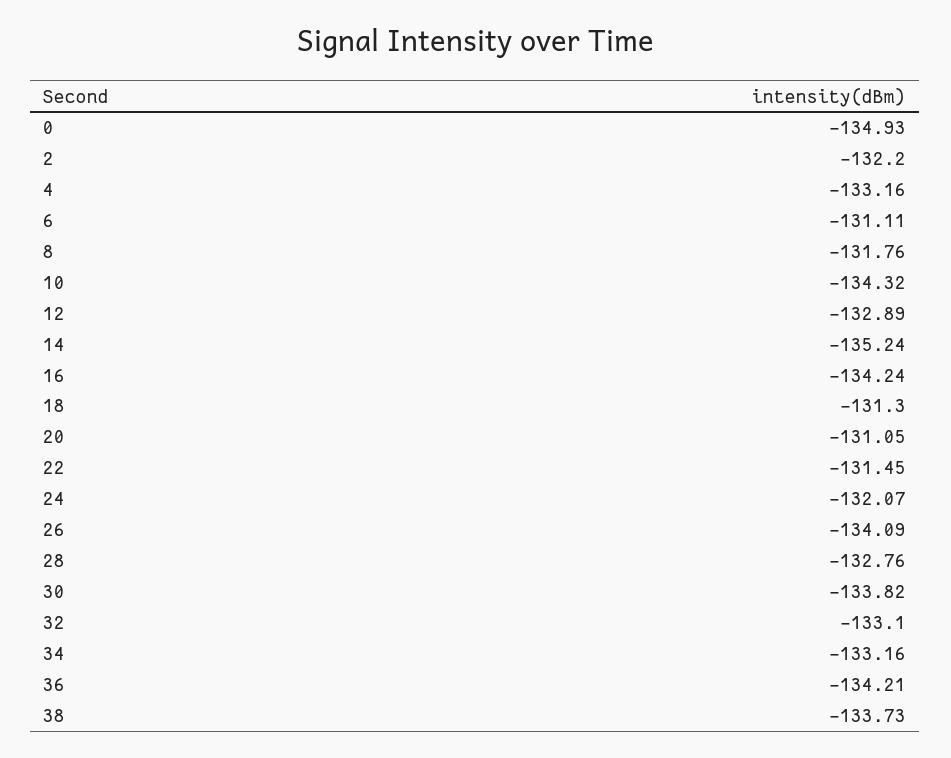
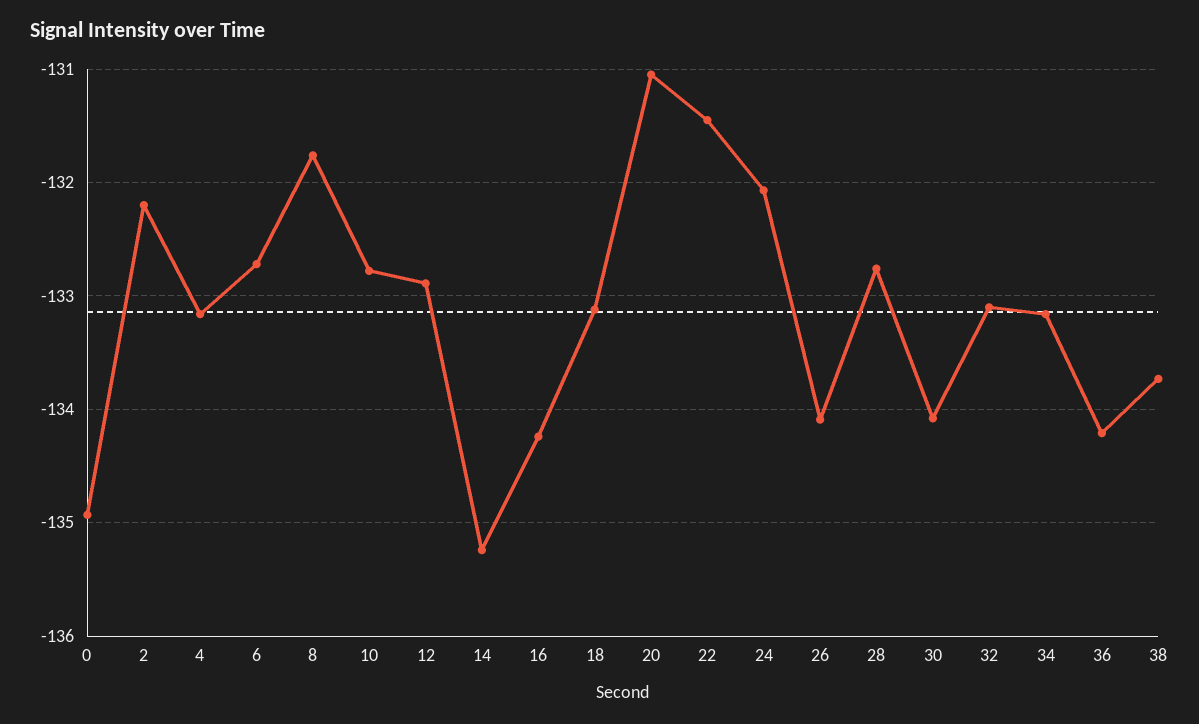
  {
    "0": -134.93,
    "2": -132.2,
    "4": -133.16,
-   "6": -131.11,
+   "6": -132.7,
    "8": -131.76,
-   "10": -134.32,
+   "10": -132.8,
    "12": -132.89,
    "14": -135.24,
    "16": -134.24,
-   "18": -131.3,
+   "18": -133.1,
    "20": -131.05,
    "22": -131.45,
    "24": -132.07,
    "26": -134.09,
    "28": -132.76,
-   "30": -133.82,
+   "30": -134.1,
    "32": -133.1,
    "34": -133.16,
    "36": -134.21,
    "38": -133.73
  }

